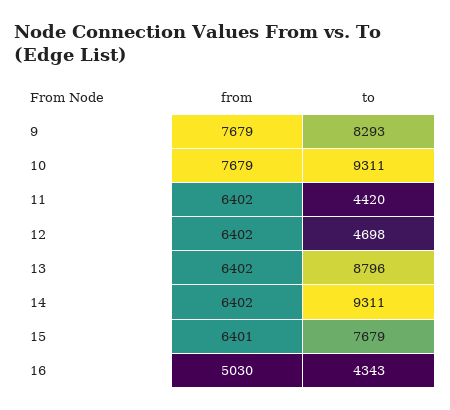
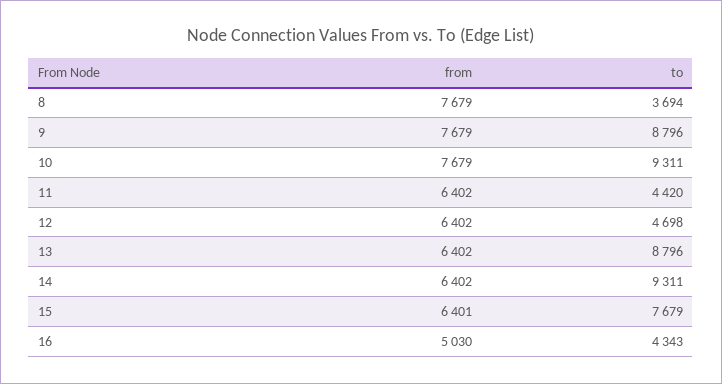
  {
    "from": {
      "9": 7679,
      "10": 7679,
      "11": 6402,
      "12": 6402,
      "13": 6402,
      "14": 6402,
      "15": 6401,
-     "16": 5030
+     "16": 5030,
+     "8": 7679
    },
    "to": {
-     "9": 8293,
+     "9": 8796,
      "10": 9311,
      "11": 4420,
      "12": 4698,
      "13": 8796,
      "14": 9311,
      "15": 7679,
-     "16": 4343
+     "16": 4343,
+     "8": 3694
    }
  }

